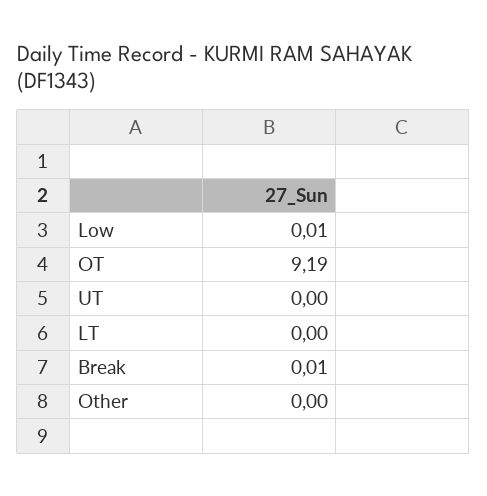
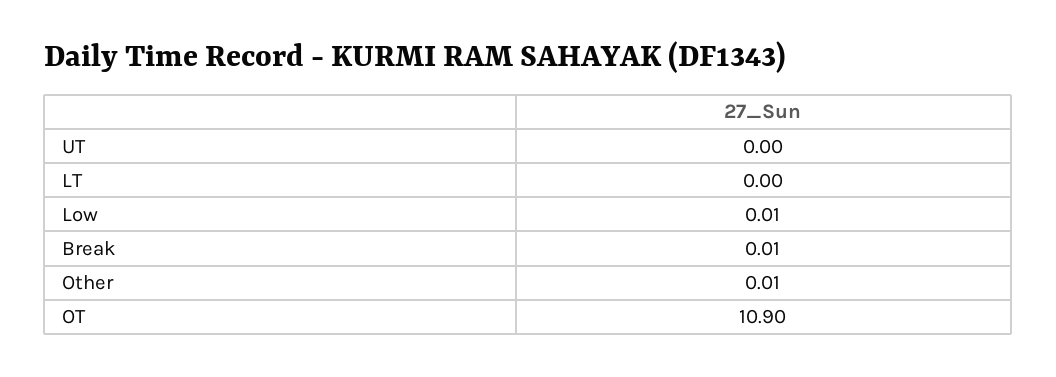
  {
    "Low": 0.01,
-   "OT": 9.19,
+   "OT": 10.9,
    "UT": 0,
    "LT": 0,
    "Break": 0.01,
-   "Other": 0
+   "Other": 0.01
  }

